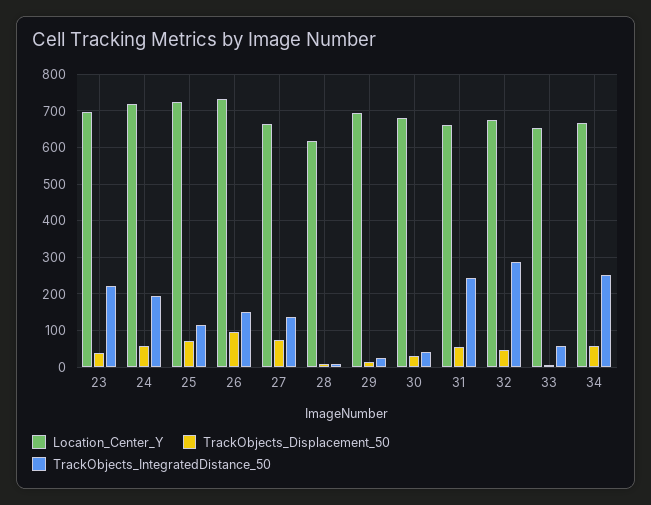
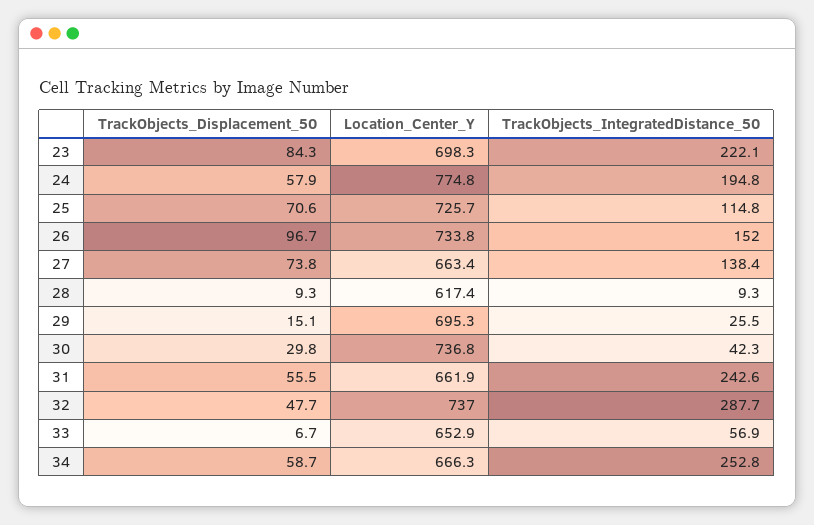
  {
    "Location_Center_Y": {
      "23": 698.3,
-     "24": 720,
+     "24": 774.8,
      "25": 725.7,
      "26": 733.8,
      "27": 663.4,
      "28": 617.4,
      "29": 695.3,
-     "30": 680,
+     "30": 736.8,
      "31": 661.9,
-     "32": 680,
+     "32": 737,
      "33": 652.9,
      "34": 666.3
    },
    "TrackObjects_Displacement_50": {
-     "23": 40,
+     "23": 84.3,
      "24": 57.9,
      "25": 70.6,
      "26": 96.7,
      "27": 73.8,
      "28": 9.3,
      "29": 15.1,
      "30": 29.8,
      "31": 55.5,
      "32": 47.7,
      "33": 6.7,
      "34": 58.7
    },
    "TrackObjects_IntegratedDistance_50": {
      "23": 222.1,
      "24": 194.8,
      "25": 114.8,
      "26": 152,
      "27": 138.4,
      "28": 9.3,
      "29": 25.5,
      "30": 42.3,
      "31": 242.6,
      "32": 287.7,
      "33": 56.9,
      "34": 252.8
    }
  }

